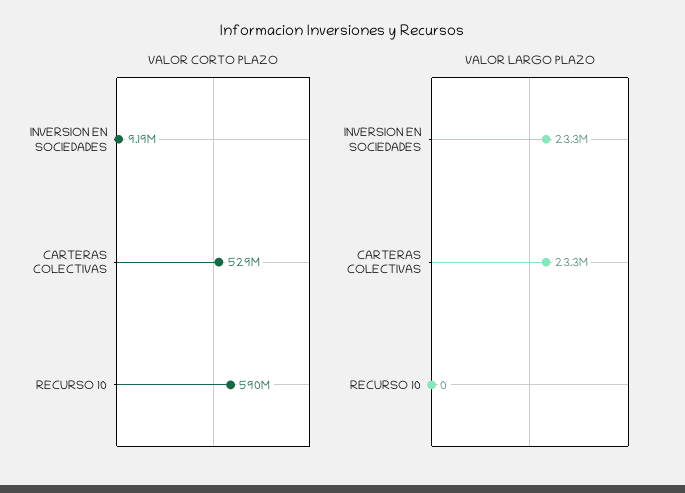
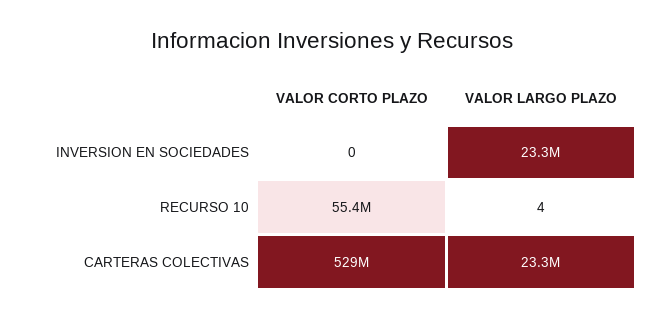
  {
    "VALOR CORTO PLAZO": {
-     "INVERSION EN SOCIEDADES": 9190000,
+     "INVERSION EN SOCIEDADES": 0,
      "CARTERAS COLECTIVAS": 529000000,
-     "RECURSO 10": 590000000
+     "RECURSO 10": 55400000
    },
    "VALOR LARGO PLAZO": {
      "INVERSION EN SOCIEDADES": 23300000,
      "CARTERAS COLECTIVAS": 23300000,
-     "RECURSO 10": 0
+     "RECURSO 10": 4
    }
  }

